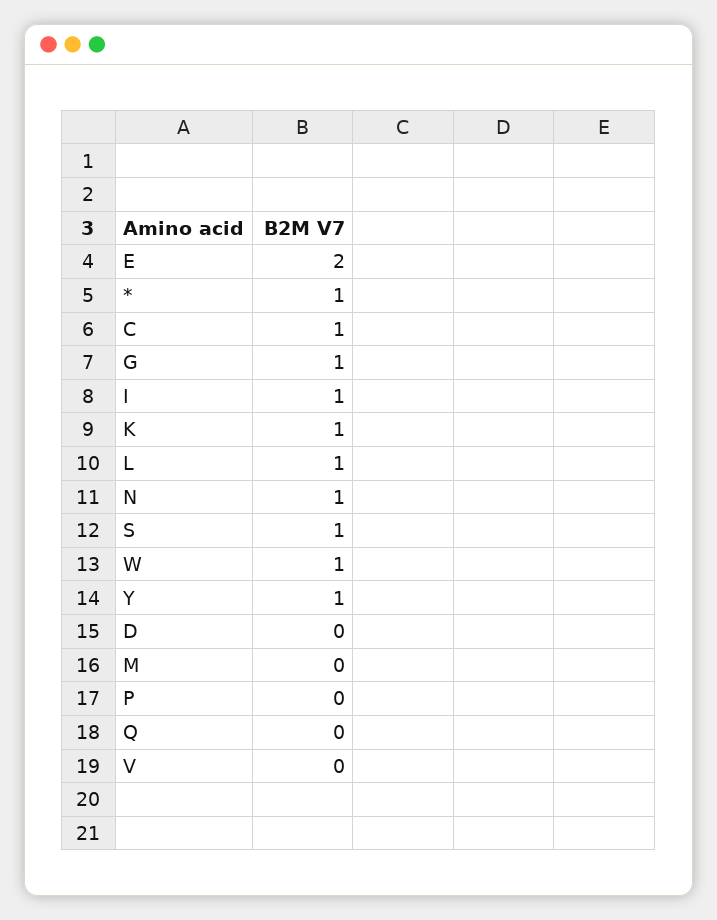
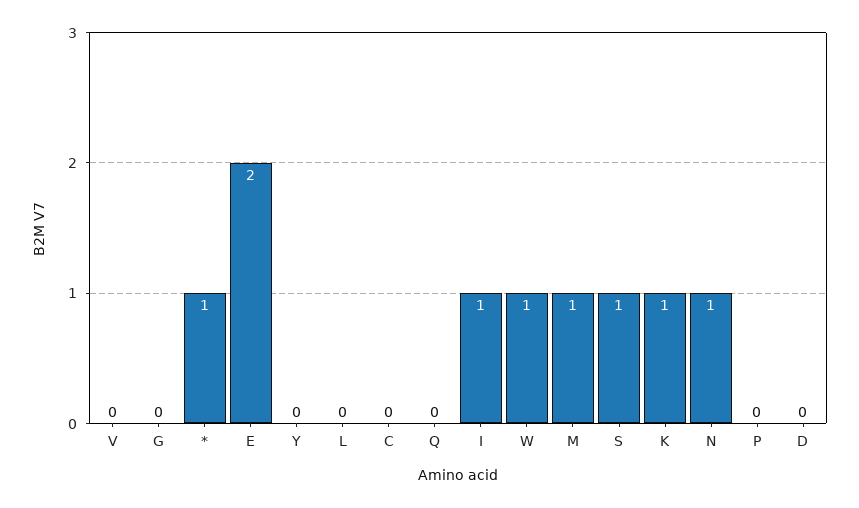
  {
    "E": 2,
    "*": 1,
-   "C": 1,
+   "C": 0,
-   "G": 1,
+   "G": 0,
    "I": 1,
    "K": 1,
-   "L": 1,
+   "L": 0,
    "N": 1,
    "S": 1,
    "W": 1,
-   "Y": 1,
+   "Y": 0,
    "D": 0,
-   "M": 0,
+   "M": 1,
    "P": 0,
    "Q": 0,
    "V": 0
  }

